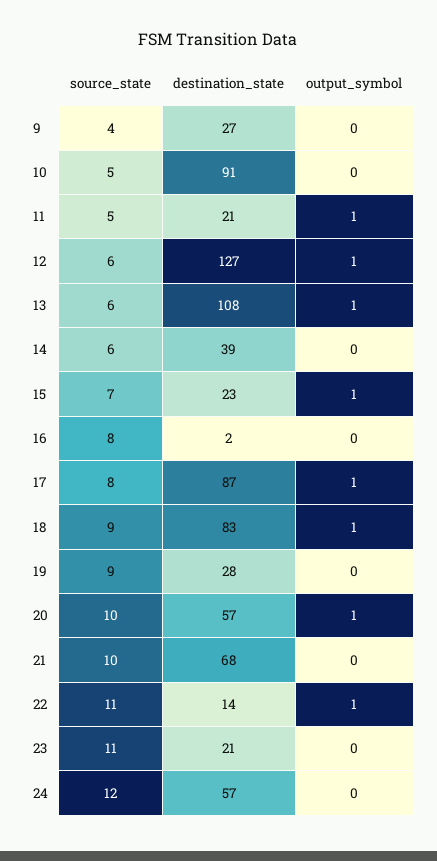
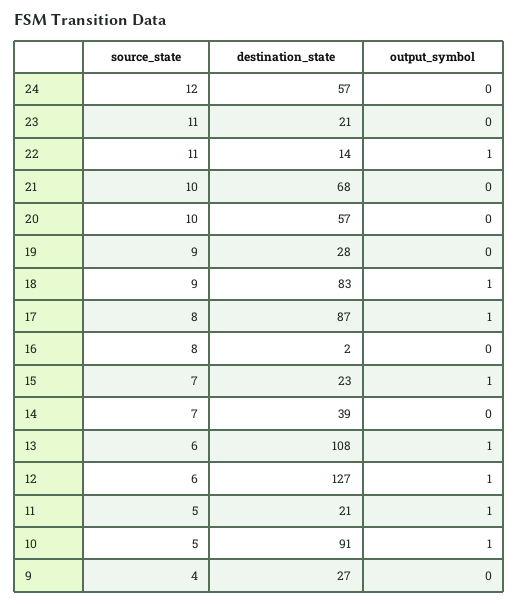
  {
    "source_state": {
      "9": 4,
      "10": 5,
      "11": 5,
      "12": 6,
      "13": 6,
-     "14": 6,
+     "14": 7,
      "15": 7,
      "16": 8,
      "17": 8,
      "18": 9,
      "19": 9,
      "20": 10,
      "21": 10,
      "22": 11,
      "23": 11,
      "24": 12
    },
    "destination_state": {
      "9": 27,
      "10": 91,
      "11": 21,
      "12": 127,
      "13": 108,
      "14": 39,
      "15": 23,
      "16": 2,
      "17": 87,
      "18": 83,
      "19": 28,
      "20": 57,
      "21": 68,
      "22": 14,
      "23": 21,
      "24": 57
    },
    "output_symbol": {
      "9": 0,
-     "10": 0,
+     "10": 1,
      "11": 1,
      "12": 1,
      "13": 1,
      "14": 0,
      "15": 1,
      "16": 0,
      "17": 1,
      "18": 1,
      "19": 0,
-     "20": 1,
+     "20": 0,
      "21": 0,
      "22": 1,
      "23": 0,
      "24": 0
    }
  }

